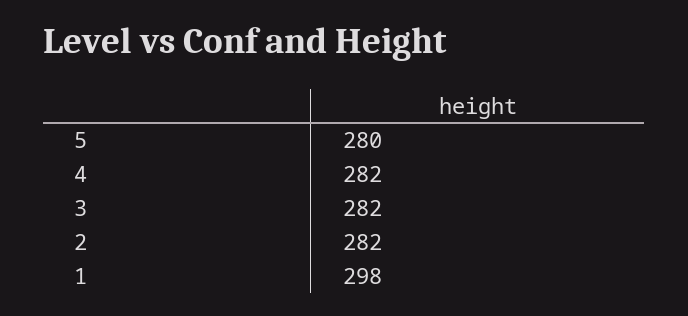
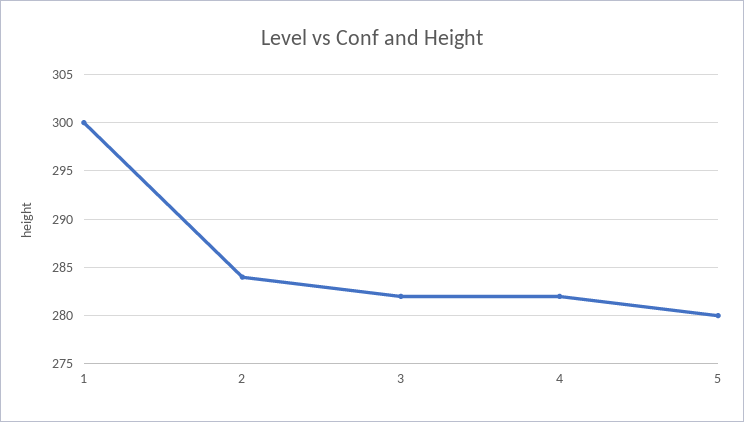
  {
    "5": 280,
    "4": 282,
    "3": 282,
-   "2": 282,
+   "2": 284,
-   "1": 298
+   "1": 300
  }

